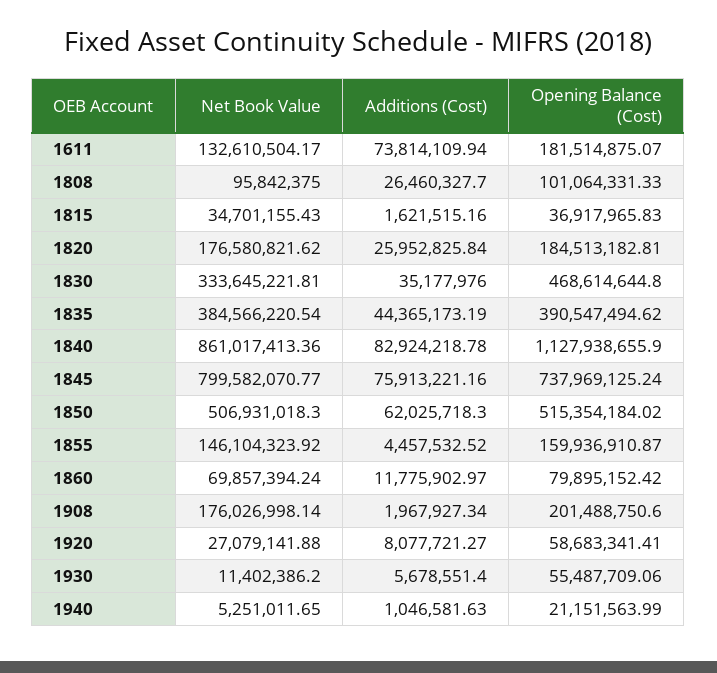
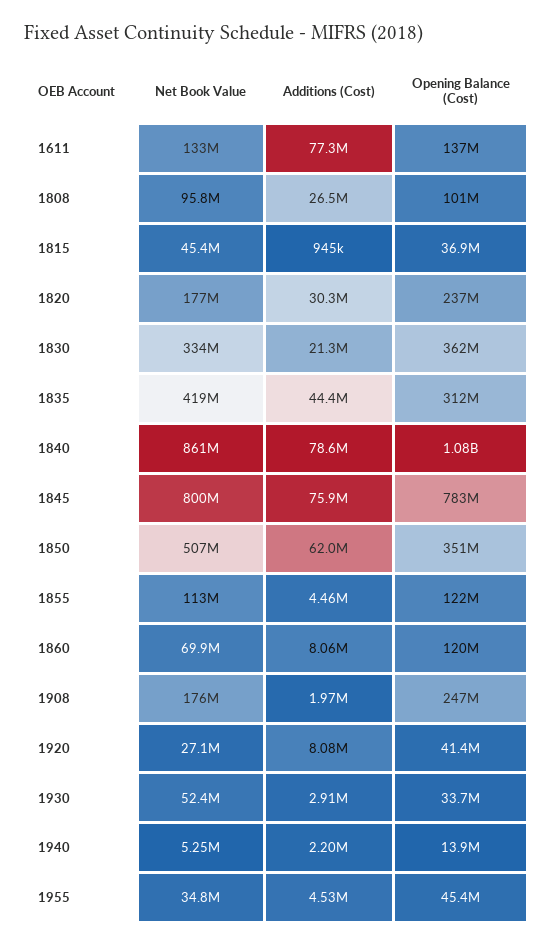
  {
    "Net Book Value": {
      "1611": 132610504.17,
      "1808": 95842375,
-     "1815": 34701155.43,
+     "1815": 45400000,
      "1820": 176580821.62,
      "1830": 333645221.81,
-     "1835": 384566220.54,
+     "1835": 419000000,
      "1840": 861017413.36,
      "1845": 799582070.77,
      "1850": 506931018.3,
-     "1855": 146104323.92,
+     "1855": 113000000,
      "1860": 69857394.24,
      "1908": 176026998.14,
      "1920": 27079141.88,
-     "1930": 11402386.2,
+     "1930": 52400000,
-     "1940": 5251011.65
+     "1940": 5251011.65,
+     "1955": 34800000
    },
    "Additions (Cost)": {
-     "1611": 73814109.94,
+     "1611": 77300000,
      "1808": 26460327.7,
-     "1815": 1621515.16,
+     "1815": 945000,
-     "1820": 25952825.84,
+     "1820": 30300000,
-     "1830": 35177976,
+     "1830": 21300000,
      "1835": 44365173.19,
-     "1840": 82924218.78,
+     "1840": 78600000,
      "1845": 75913221.16,
      "1850": 62025718.3,
      "1855": 4457532.52,
-     "1860": 11775902.97,
+     "1860": 8060000,
      "1908": 1967927.34,
      "1920": 8077721.27,
-     "1930": 5678551.4,
+     "1930": 2910000,
-     "1940": 1046581.63
+     "1940": 2200000,
+     "1955": 4530000
    },
    "Opening Balance (Cost)": {
-     "1611": 181514875.07,
+     "1611": 137000000,
      "1808": 101064331.33,
      "1815": 36917965.83,
-     "1820": 184513182.81,
+     "1820": 237000000,
-     "1830": 468614644.8,
+     "1830": 362000000,
-     "1835": 390547494.62,
+     "1835": 312000000,
-     "1840": 1127938655.9,
+     "1840": 1080000000,
-     "1845": 737969125.24,
+     "1845": 783000000,
-     "1850": 515354184.02,
+     "1850": 351000000,
-     "1855": 159936910.87,
+     "1855": 122000000,
-     "1860": 79895152.42,
+     "1860": 120000000,
-     "1908": 201488750.6,
+     "1908": 247000000,
-     "1920": 58683341.41,
+     "1920": 41400000,
-     "1930": 55487709.06,
+     "1930": 33700000,
-     "1940": 21151563.99
+     "1940": 13900000,
+     "1955": 45400000
    }
  }

